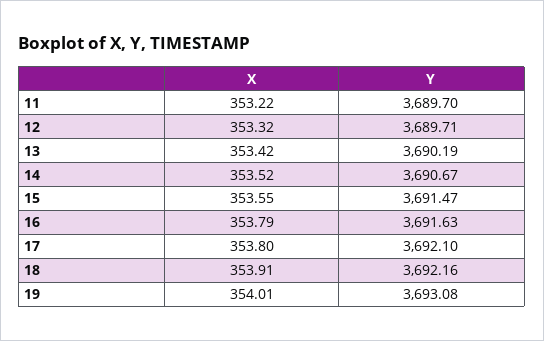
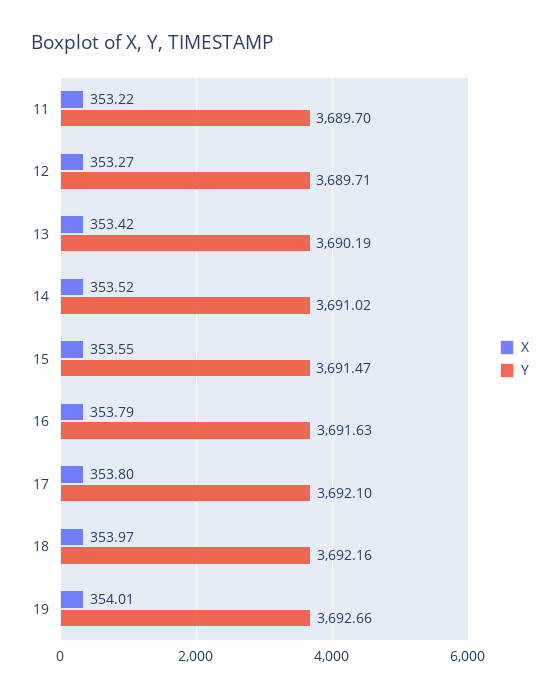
  {
    "X": {
      "11": 353.22,
-     "12": 353.32,
+     "12": 353.27,
      "13": 353.42,
      "14": 353.52,
      "15": 353.55,
      "16": 353.79,
      "17": 353.8,
-     "18": 353.91,
+     "18": 353.97,
      "19": 354.01
    },
    "Y": {
      "11": 3689.7,
      "12": 3689.71,
      "13": 3690.19,
-     "14": 3690.67,
+     "14": 3691.02,
      "15": 3691.47,
      "16": 3691.63,
      "17": 3692.1,
      "18": 3692.16,
-     "19": 3693.08
+     "19": 3692.66
    }
  }

